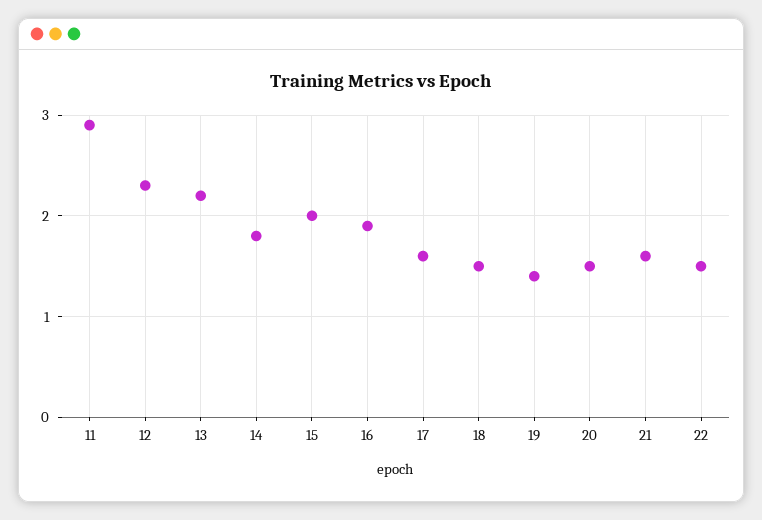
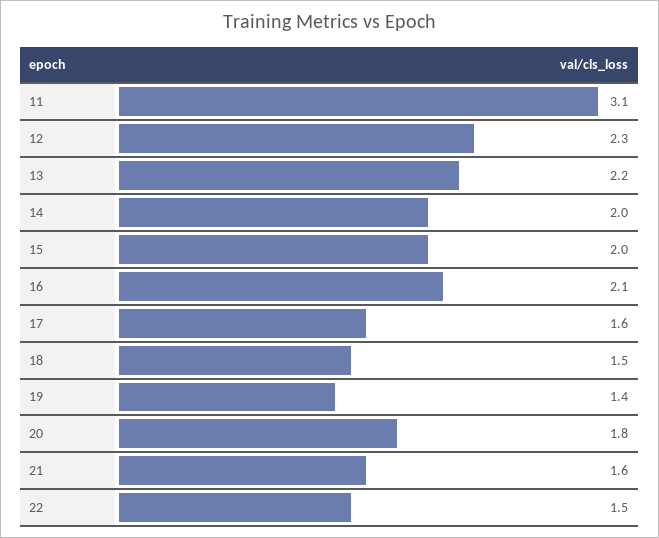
  {
-   "11": 2.9,
+   "11": 3.1,
    "12": 2.3,
    "13": 2.2,
-   "14": 1.8,
+   "14": 2,
    "15": 2,
-   "16": 1.9,
+   "16": 2.1,
    "17": 1.6,
    "18": 1.5,
    "19": 1.4,
-   "20": 1.5,
+   "20": 1.8,
    "21": 1.6,
    "22": 1.5
  }

